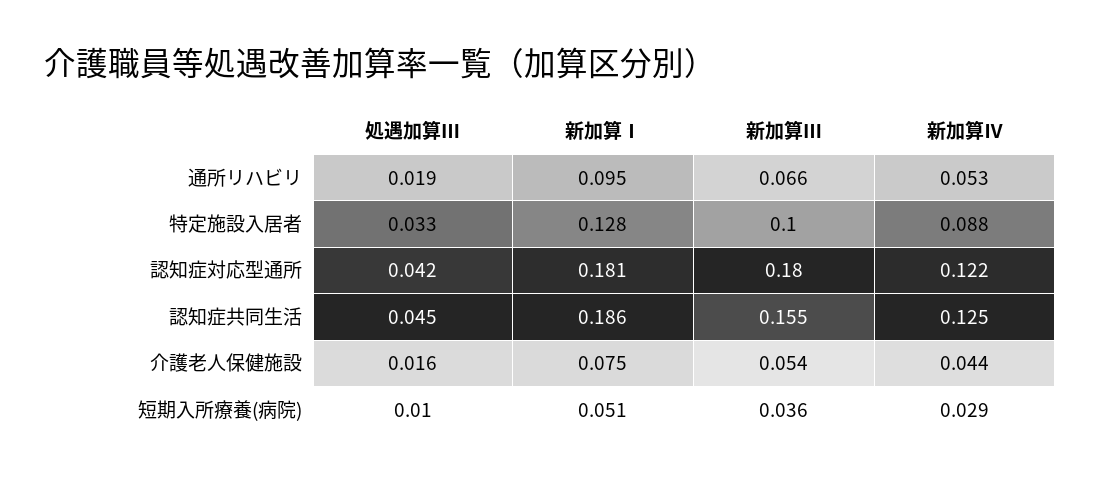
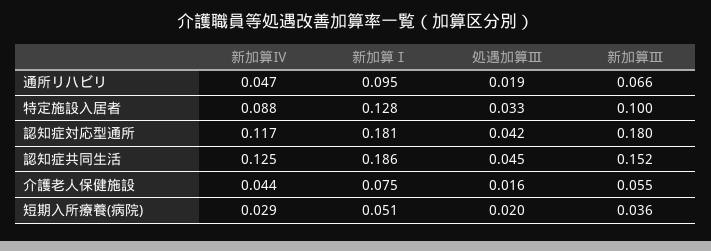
  {
    "処遇加算Ⅲ": {
      "通所リハビリ": 0.019,
      "特定施設入居者": 0.033,
      "認知症対応型通所": 0.042,
      "認知症共同生活": 0.045,
      "介護老人保健施設": 0.016,
-     "短期入所療養(病院)": 0.01
+     "短期入所療養(病院)": 0.02
    },
    "新加算Ⅰ": {
      "通所リハビリ": 0.095,
      "特定施設入居者": 0.128,
      "認知症対応型通所": 0.181,
      "認知症共同生活": 0.186,
      "介護老人保健施設": 0.075,
      "短期入所療養(病院)": 0.051
    },
    "新加算Ⅲ": {
      "通所リハビリ": 0.066,
      "特定施設入居者": 0.1,
      "認知症対応型通所": 0.18,
-     "認知症共同生活": 0.155,
+     "認知症共同生活": 0.152,
-     "介護老人保健施設": 0.054,
+     "介護老人保健施設": 0.055,
      "短期入所療養(病院)": 0.036
    },
    "新加算Ⅳ": {
-     "通所リハビリ": 0.053,
+     "通所リハビリ": 0.047,
      "特定施設入居者": 0.088,
-     "認知症対応型通所": 0.122,
+     "認知症対応型通所": 0.117,
      "認知症共同生活": 0.125,
      "介護老人保健施設": 0.044,
      "短期入所療養(病院)": 0.029
    }
  }

